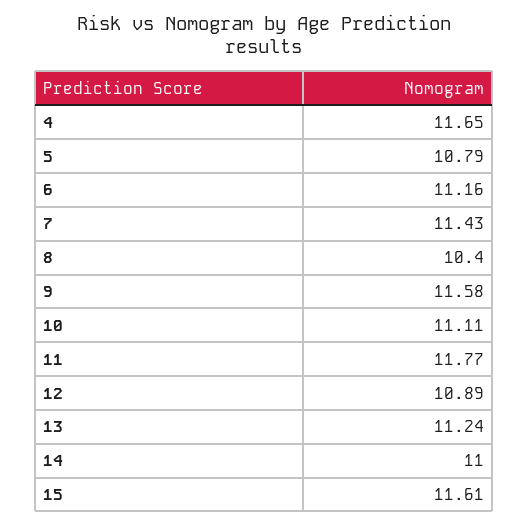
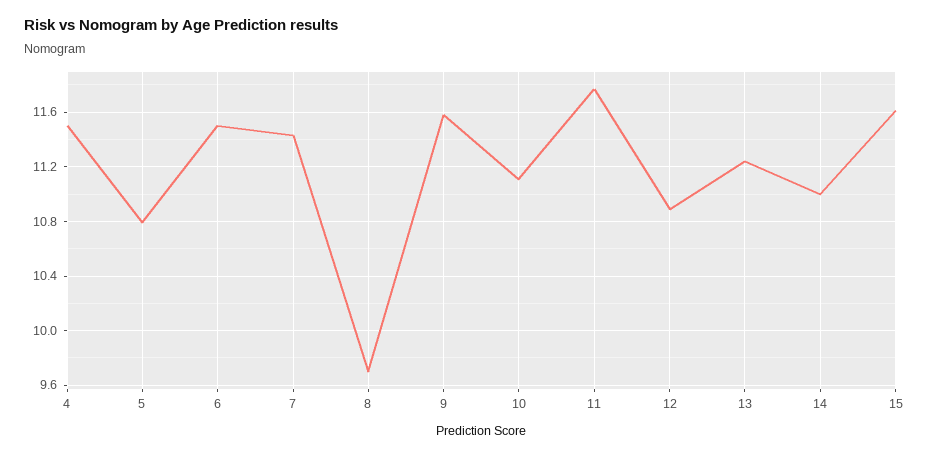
  {
-   "4": 11.65,
+   "4": 11.5,
    "5": 10.79,
-   "6": 11.16,
+   "6": 11.5,
    "7": 11.43,
-   "8": 10.4,
+   "8": 9.7,
    "9": 11.58,
    "10": 11.11,
    "11": 11.77,
    "12": 10.89,
    "13": 11.24,
    "14": 11,
    "15": 11.61
  }

